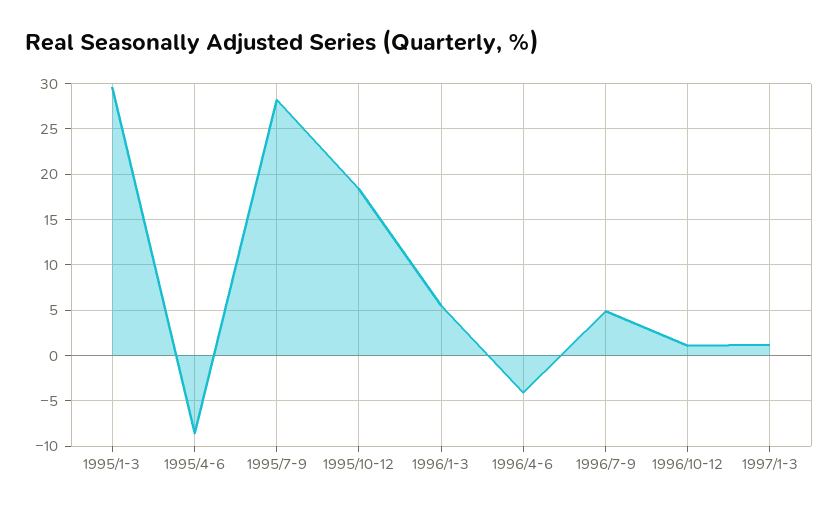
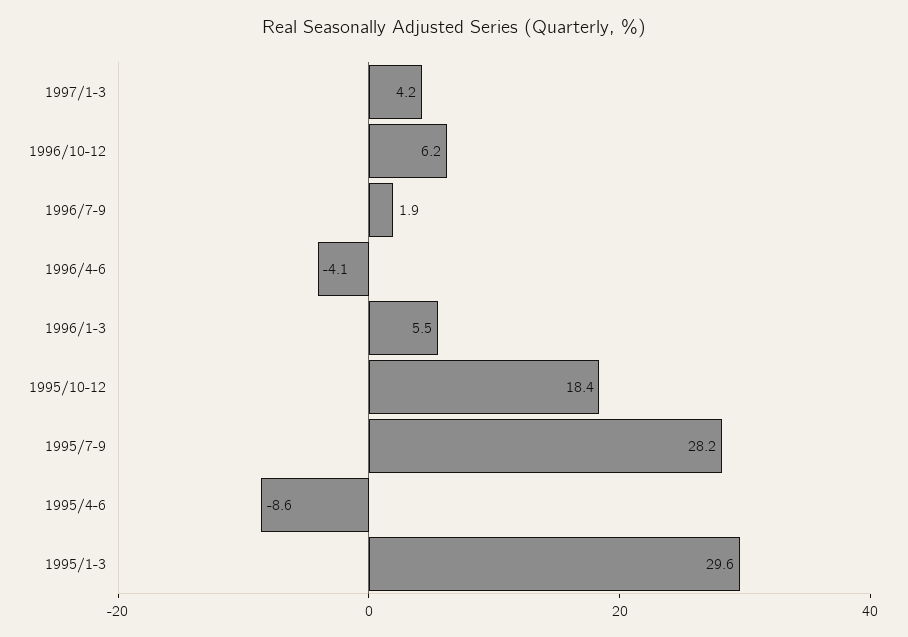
  {
    "1995/1-3": 29.6,
    "1995/4-6": -8.6,
    "1995/7-9": 28.2,
    "1995/10-12": 18.4,
    "1996/1-3": 5.5,
    "1996/4-6": -4.1,
-   "1996/7-9": 5,
+   "1996/7-9": 1.9,
-   "1996/10-12": 1,
+   "1996/10-12": 6.2,
-   "1997/1-3": 1
+   "1997/1-3": 4.2
  }

